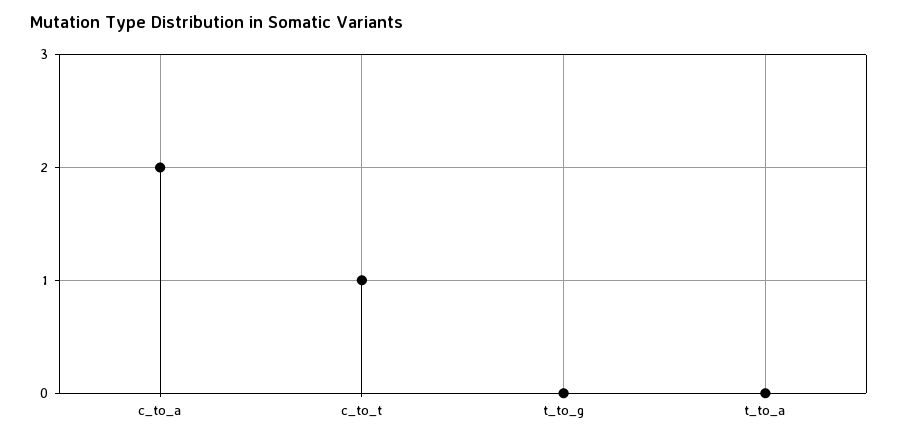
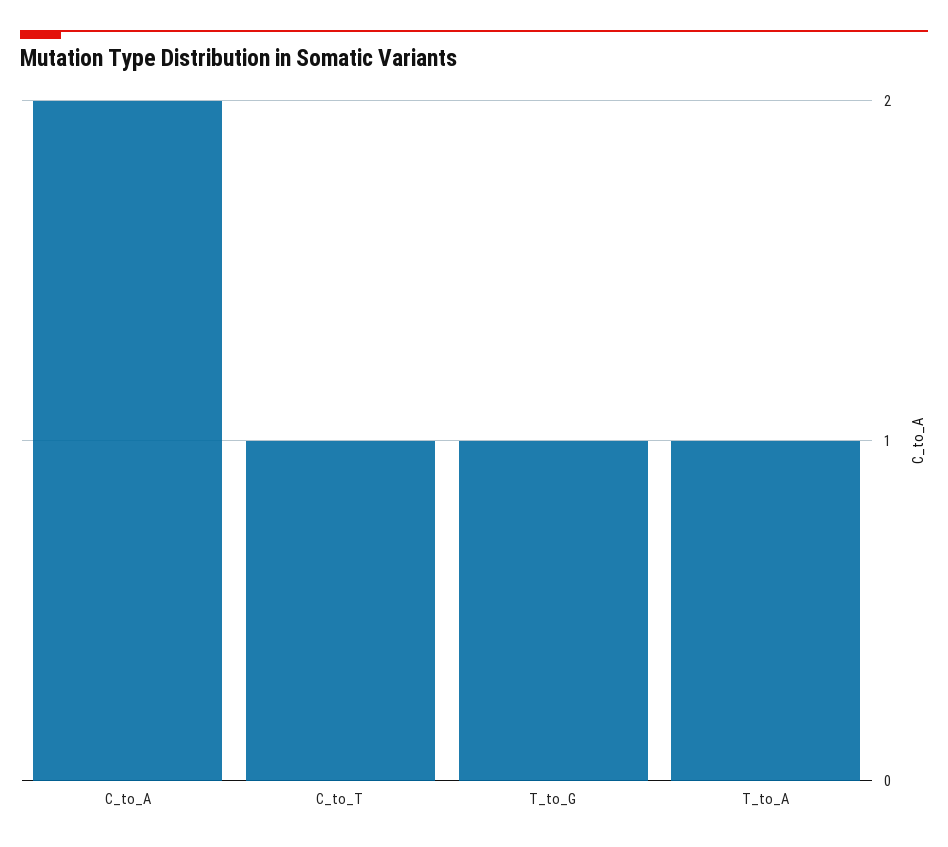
  {
    "c_to_a": 2,
    "c_to_t": 1,
-   "t_to_g": 0,
+   "t_to_g": 1,
-   "t_to_a": 0
+   "t_to_a": 1
  }

